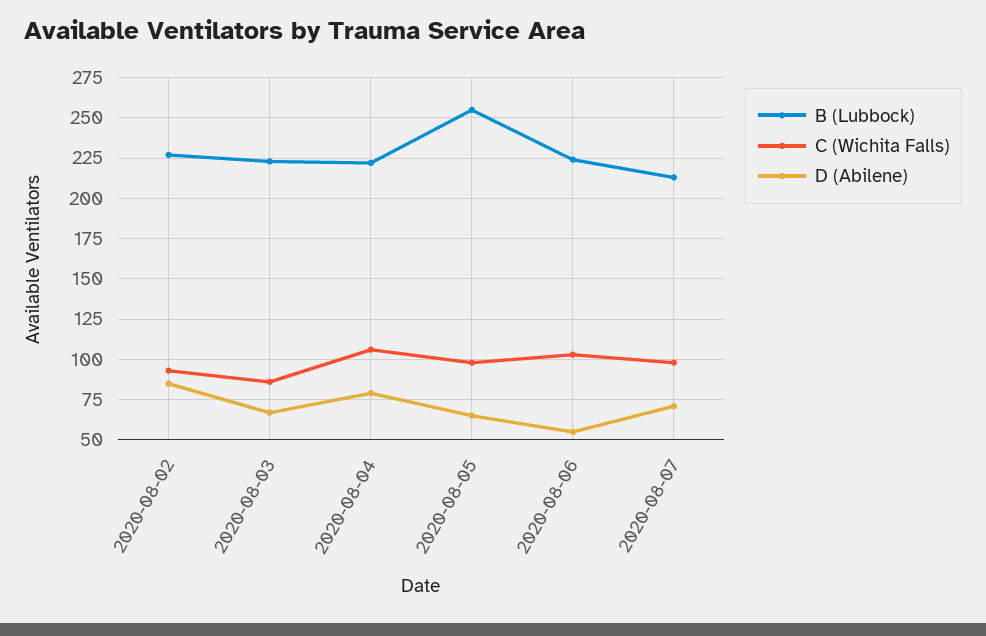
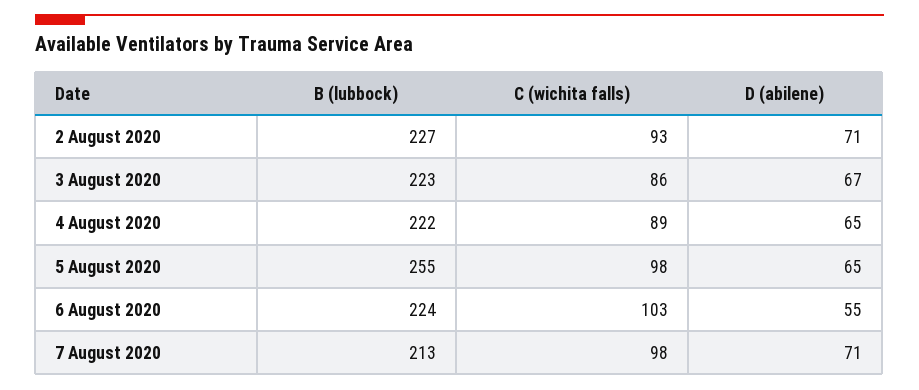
  {
    "B (Lubbock)": {
      "2020-08-02": 227,
      "2020-08-03": 223,
      "2020-08-04": 222,
      "2020-08-05": 255,
      "2020-08-06": 224,
      "2020-08-07": 213
    },
    "C (Wichita Falls)": {
      "2020-08-02": 93,
      "2020-08-03": 86,
-     "2020-08-04": 105,
+     "2020-08-04": 89,
      "2020-08-05": 98,
      "2020-08-06": 103,
      "2020-08-07": 98
    },
    "D (Abilene)": {
-     "2020-08-02": 85,
+     "2020-08-02": 71,
      "2020-08-03": 67,
-     "2020-08-04": 80,
+     "2020-08-04": 65,
      "2020-08-05": 65,
      "2020-08-06": 55,
      "2020-08-07": 71
    }
  }

